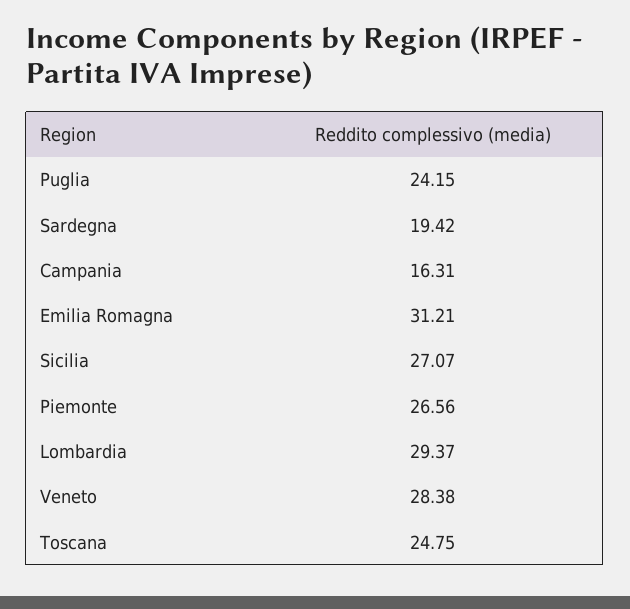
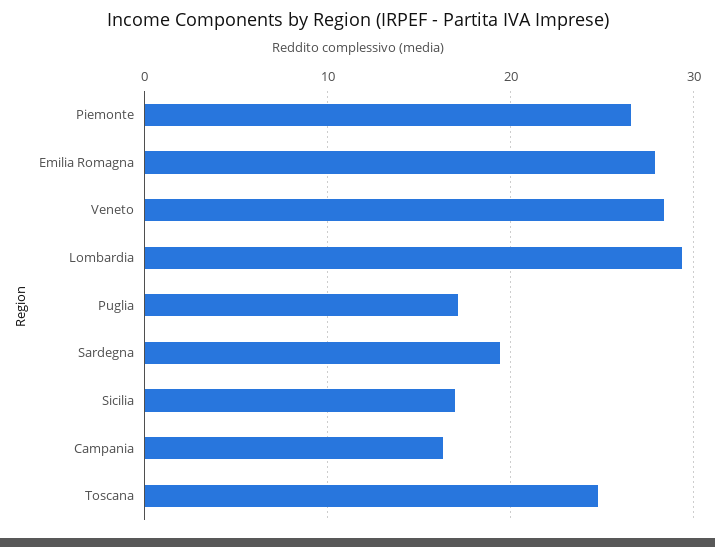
  {
-   "Puglia": 24.15,
+   "Puglia": 17,
    "Sardegna": 19.42,
    "Campania": 16.31,
-   "Emilia Romagna": 31.21,
+   "Emilia Romagna": 28,
-   "Sicilia": 27.07,
+   "Sicilia": 17,
    "Piemonte": 26.56,
    "Lombardia": 29.37,
    "Veneto": 28.38,
    "Toscana": 24.75
  }

